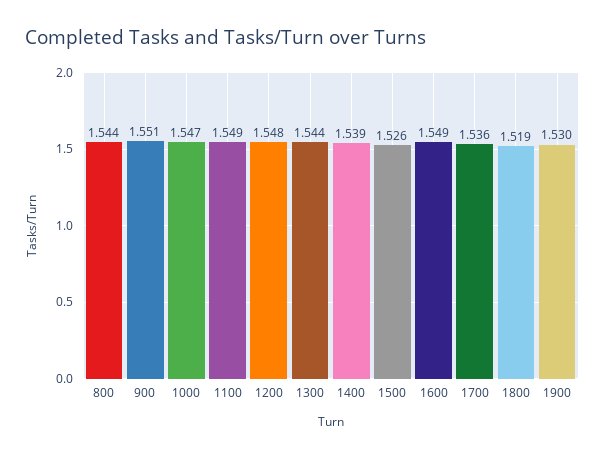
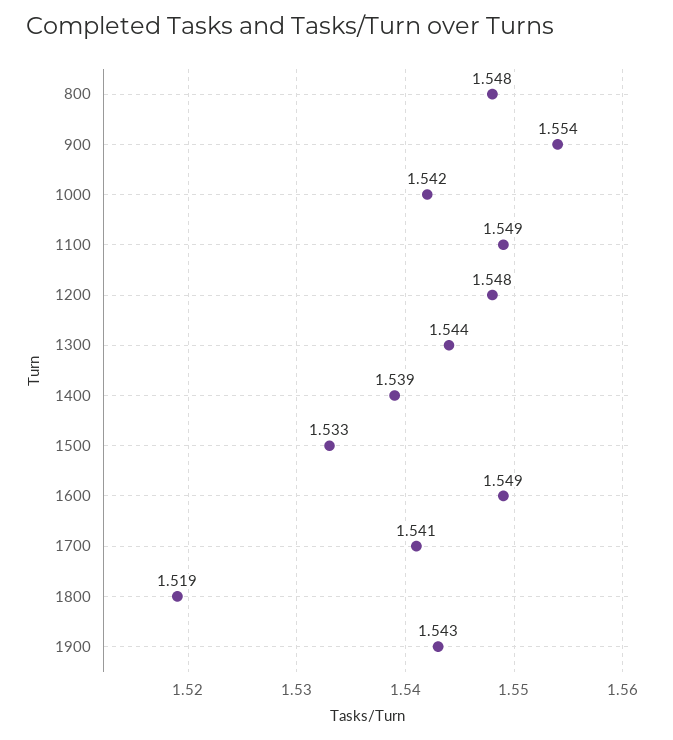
  {
-   "800": 1.544,
+   "800": 1.548,
-   "900": 1.551,
+   "900": 1.554,
-   "1000": 1.547,
+   "1000": 1.542,
    "1100": 1.549,
    "1200": 1.548,
    "1300": 1.544,
    "1400": 1.539,
-   "1500": 1.526,
+   "1500": 1.533,
    "1600": 1.549,
-   "1700": 1.536,
+   "1700": 1.541,
    "1800": 1.519,
-   "1900": 1.53
+   "1900": 1.543
  }

